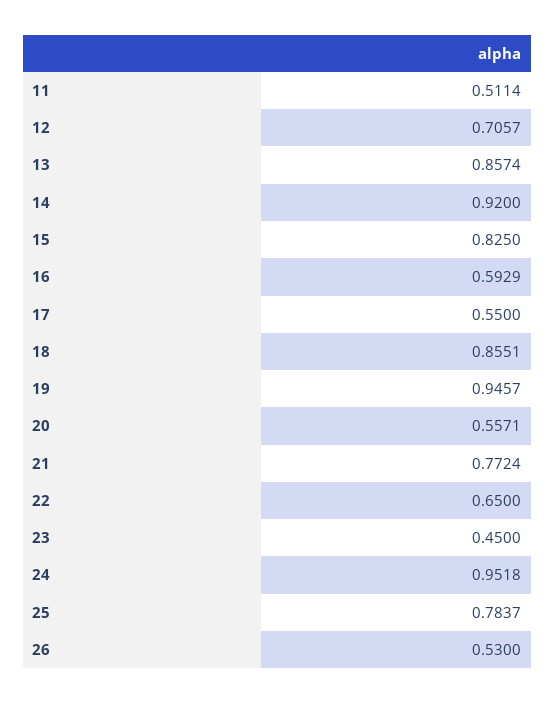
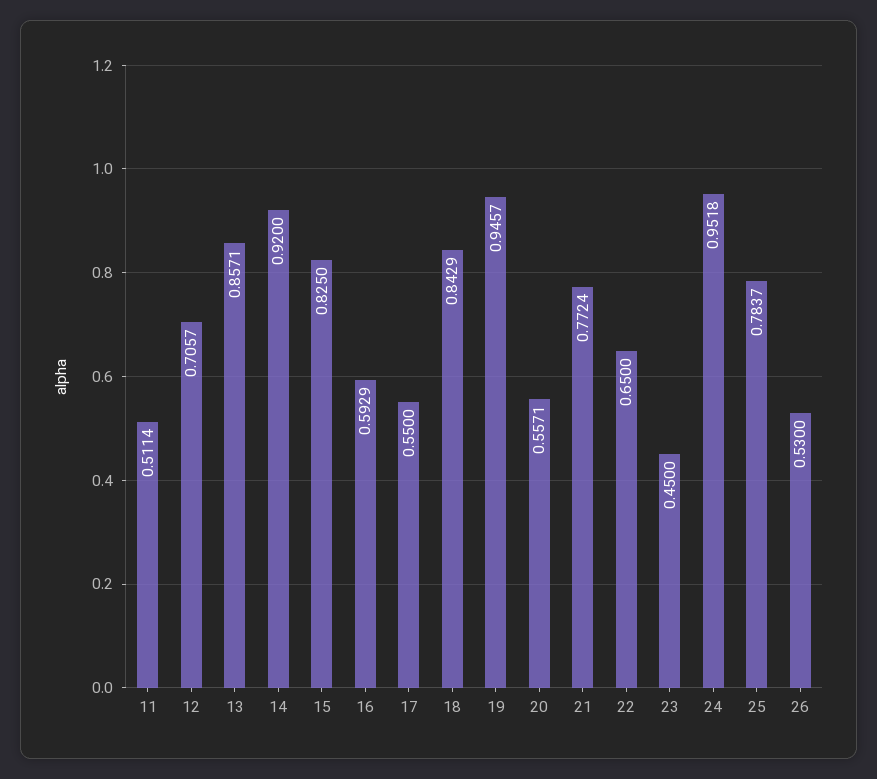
  {
    "11": 0.5114,
    "12": 0.7057,
-   "13": 0.8574,
+   "13": 0.8571,
    "14": 0.92,
    "15": 0.825,
    "16": 0.5929,
    "17": 0.55,
-   "18": 0.8551,
+   "18": 0.8429,
    "19": 0.9457,
    "20": 0.5571,
    "21": 0.7724,
    "22": 0.65,
    "23": 0.45,
    "24": 0.9518,
    "25": 0.7837,
    "26": 0.53
  }

